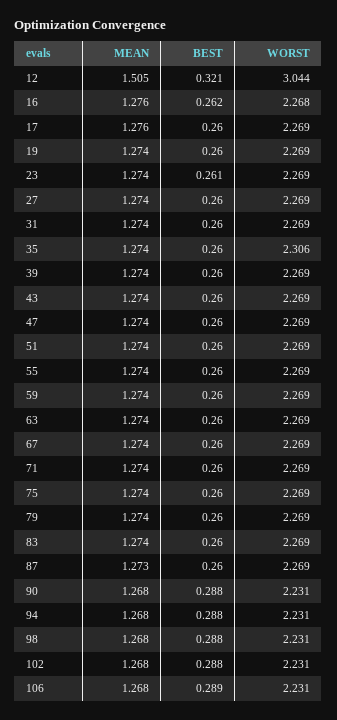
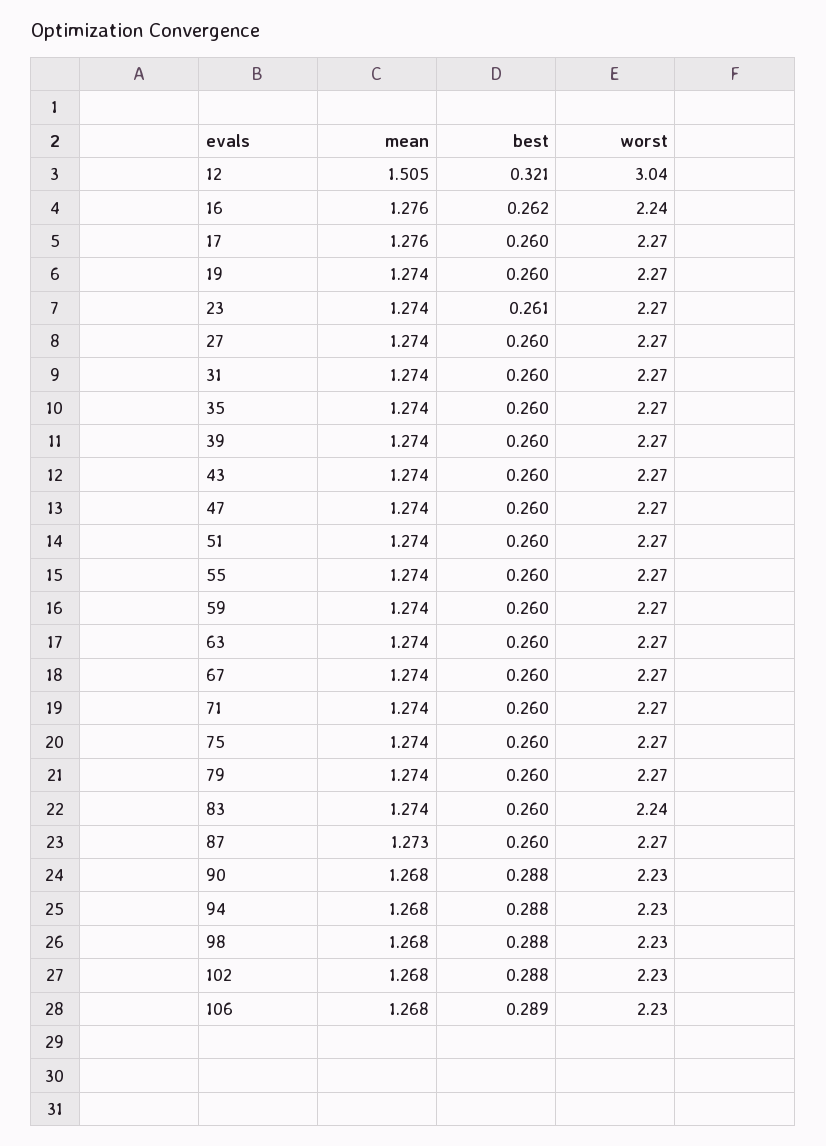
  {
    "MEAN": {
      "12": 1.505,
      "16": 1.276,
      "17": 1.276,
      "19": 1.274,
      "23": 1.274,
      "27": 1.274,
      "31": 1.274,
      "35": 1.274,
      "39": 1.274,
      "43": 1.274,
      "47": 1.274,
      "51": 1.274,
      "55": 1.274,
      "59": 1.274,
      "63": 1.274,
      "67": 1.274,
      "71": 1.274,
      "75": 1.274,
      "79": 1.274,
      "83": 1.274,
      "87": 1.273,
      "90": 1.268,
      "94": 1.268,
      "98": 1.268,
      "102": 1.268,
      "106": 1.268
    },
    "BEST": {
      "12": 0.321,
      "16": 0.262,
      "17": 0.26,
      "19": 0.26,
      "23": 0.261,
      "27": 0.26,
      "31": 0.26,
      "35": 0.26,
      "39": 0.26,
      "43": 0.26,
      "47": 0.26,
      "51": 0.26,
      "55": 0.26,
      "59": 0.26,
      "63": 0.26,
      "67": 0.26,
      "71": 0.26,
      "75": 0.26,
      "79": 0.26,
      "83": 0.26,
      "87": 0.26,
      "90": 0.288,
      "94": 0.288,
      "98": 0.288,
      "102": 0.288,
      "106": 0.289
    },
    "WORST": {
      "12": 3.044,
-     "16": 2.268,
+     "16": 2.24,
      "17": 2.269,
      "19": 2.269,
      "23": 2.269,
      "27": 2.269,
      "31": 2.269,
-     "35": 2.306,
+     "35": 2.27,
      "39": 2.269,
      "43": 2.269,
      "47": 2.269,
      "51": 2.269,
      "55": 2.269,
      "59": 2.269,
      "63": 2.269,
      "67": 2.269,
      "71": 2.269,
      "75": 2.269,
      "79": 2.269,
-     "83": 2.269,
+     "83": 2.24,
      "87": 2.269,
      "90": 2.231,
      "94": 2.231,
      "98": 2.231,
      "102": 2.231,
      "106": 2.231
    }
  }

